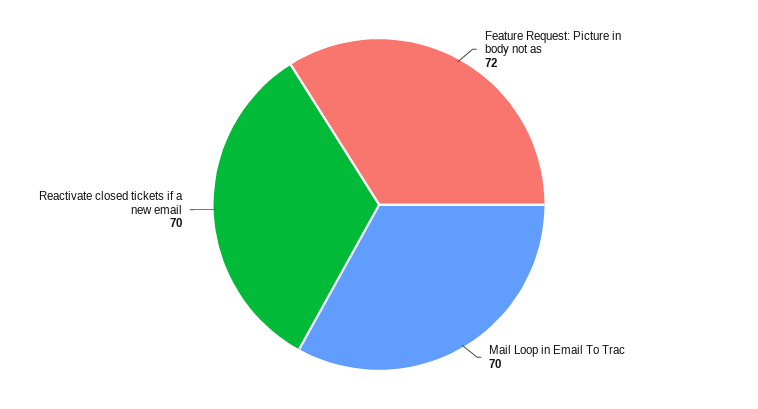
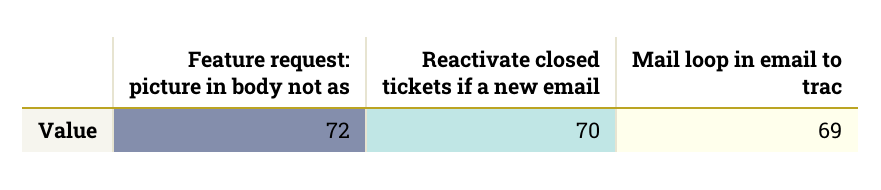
  {
    "Feature Request: Picture in body not as": 72,
-   "Mail Loop in Email To Trac": 70,
+   "Mail Loop in Email To Trac": 69,
    "Reactivate closed tickets if a new email": 70
  }

